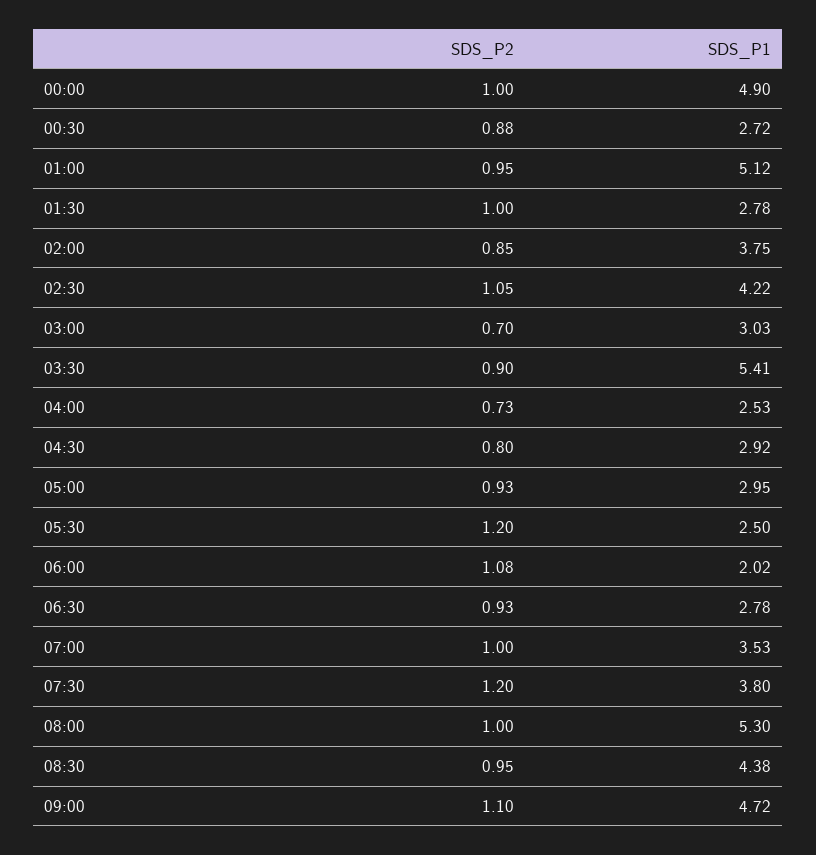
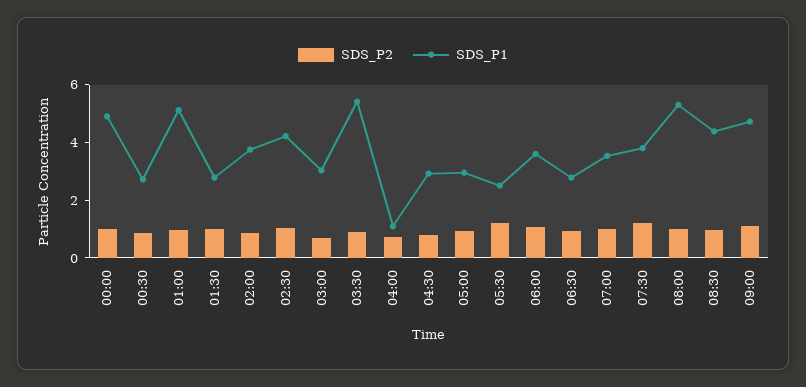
  {
    "SDS_P2": {
      "00:00": 1,
      "00:30": 0.88,
      "01:00": 0.95,
      "01:30": 1,
      "02:00": 0.85,
      "02:30": 1.05,
      "03:00": 0.7,
      "03:30": 0.9,
      "04:00": 0.73,
      "04:30": 0.8,
      "05:00": 0.93,
      "05:30": 1.2,
      "06:00": 1.08,
      "06:30": 0.93,
      "07:00": 1,
      "07:30": 1.2,
      "08:00": 1,
      "08:30": 0.95,
      "09:00": 1.1
    },
    "SDS_P1": {
      "00:00": 4.9,
      "00:30": 2.72,
      "01:00": 5.12,
      "01:30": 2.78,
      "02:00": 3.75,
      "02:30": 4.22,
      "03:00": 3.03,
      "03:30": 5.41,
-     "04:00": 2.53,
+     "04:00": 1,
      "04:30": 2.92,
      "05:00": 2.95,
      "05:30": 2.5,
-     "06:00": 2.02,
+     "06:00": 3.5,
      "06:30": 2.78,
      "07:00": 3.53,
      "07:30": 3.8,
      "08:00": 5.3,
      "08:30": 4.38,
      "09:00": 4.72
    }
  }

